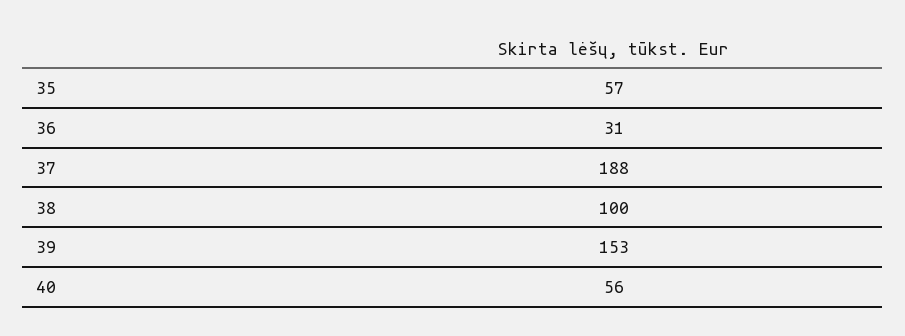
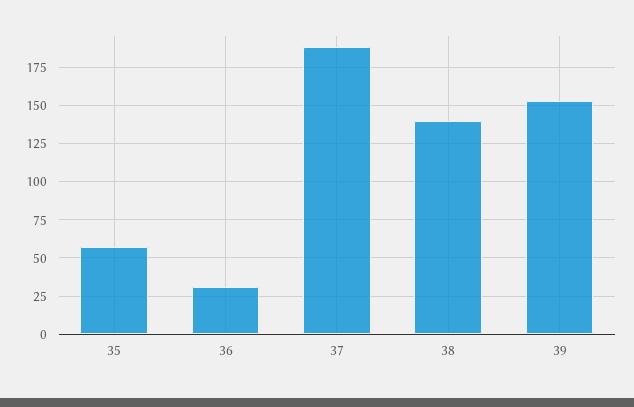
  {
    "35": 57,
    "36": 31,
    "37": 188,
-   "38": 100,
+   "38": 140,
-   "39": 153,
+   "39": 153
-   "40": 56
  }

